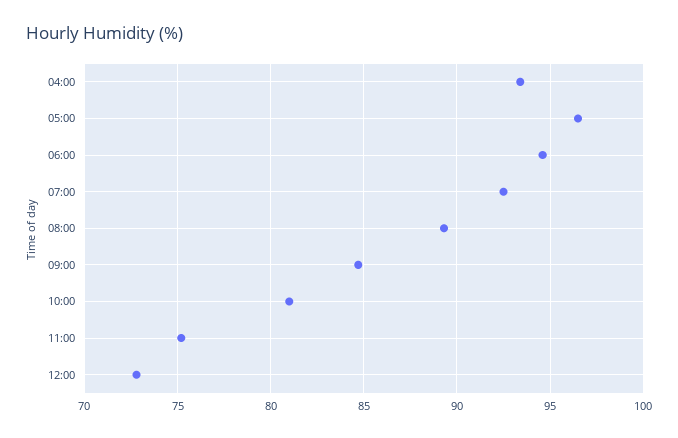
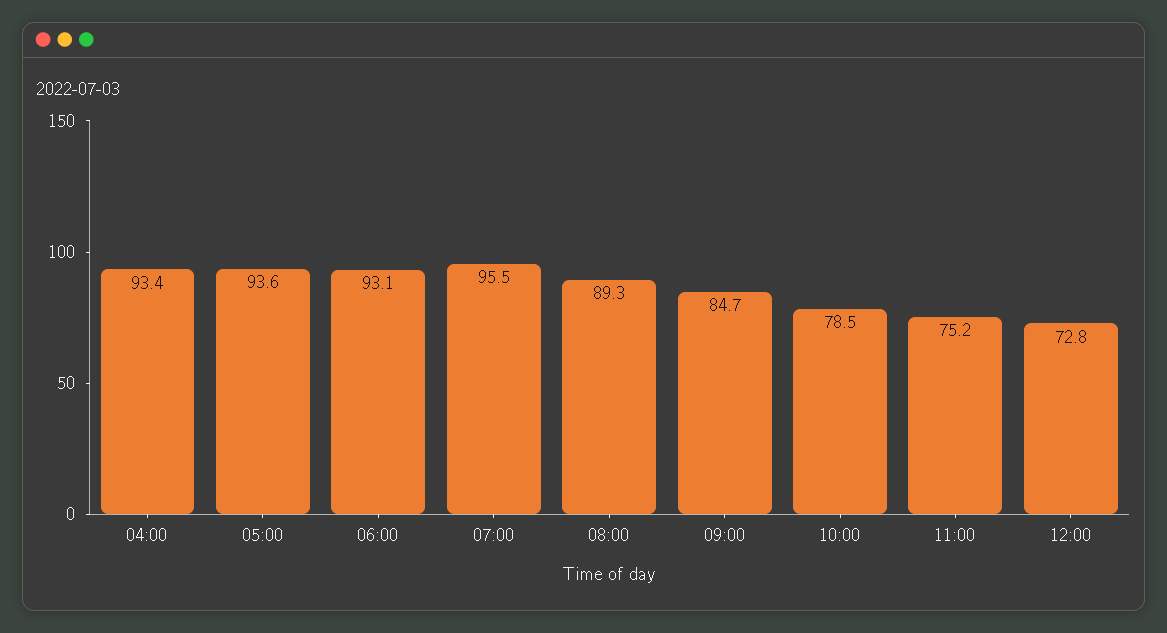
  {
    "04:00": 93.4,
-   "05:00": 96.5,
+   "05:00": 93.6,
-   "06:00": 94.5,
+   "06:00": 93.1,
-   "07:00": 92.5,
+   "07:00": 95.5,
    "08:00": 89.3,
    "09:00": 84.7,
-   "10:00": 81,
+   "10:00": 78.5,
    "11:00": 75.2,
    "12:00": 72.8
  }

